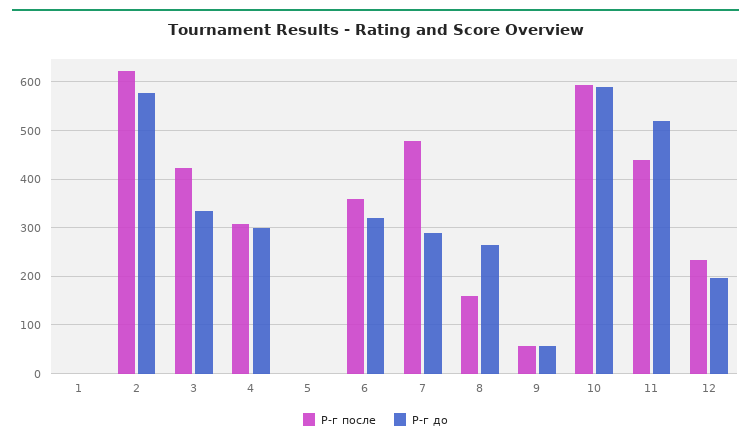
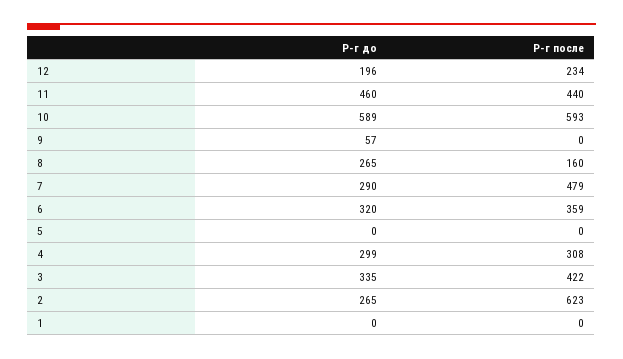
  {
    "Р-г после": {
      "1": 0,
      "2": 623,
      "3": 422,
      "4": 308,
      "5": 0,
      "6": 359,
      "7": 479,
      "8": 160,
-     "9": 60,
+     "9": 0,
      "10": 593,
      "11": 440,
      "12": 234
    },
    "Р-г до": {
      "1": 0,
-     "2": 580,
+     "2": 265,
      "3": 335,
      "4": 299,
      "5": 0,
      "6": 320,
      "7": 290,
      "8": 265,
      "9": 57,
      "10": 589,
-     "11": 520,
+     "11": 460,
      "12": 196
    }
  }

